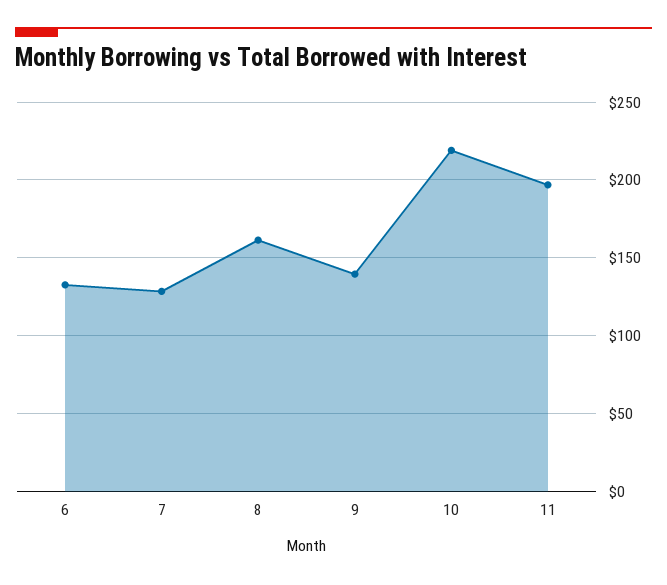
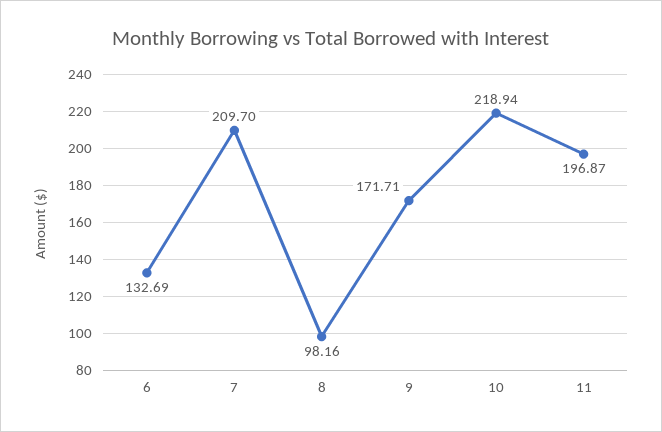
  {
    "6": 132.69,
-   "7": 130,
+   "7": 209.7,
-   "8": 160,
+   "8": 98.16,
-   "9": 140,
+   "9": 171.71,
    "10": 218.94,
    "11": 196.87
  }

